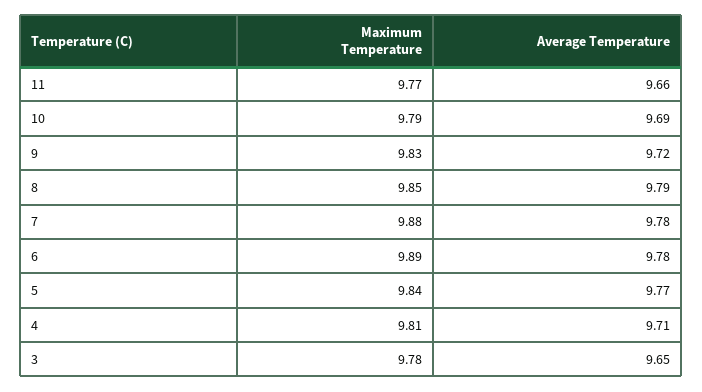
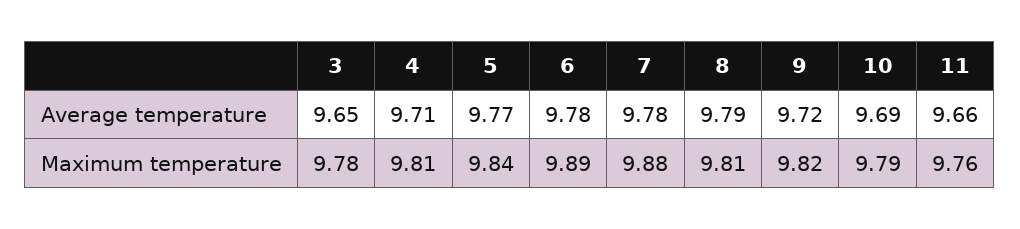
  {
    "Maximum Temperature": {
-     "11": 9.77,
+     "11": 9.76,
      "10": 9.79,
-     "9": 9.83,
+     "9": 9.82,
-     "8": 9.85,
+     "8": 9.81,
      "7": 9.88,
      "6": 9.89,
      "5": 9.84,
      "4": 9.81,
      "3": 9.78
    },
    "Average Temperature": {
      "11": 9.66,
      "10": 9.69,
      "9": 9.72,
      "8": 9.79,
      "7": 9.78,
      "6": 9.78,
      "5": 9.77,
      "4": 9.71,
      "3": 9.65
    }
  }

